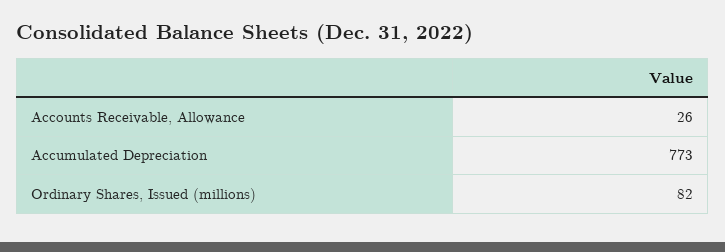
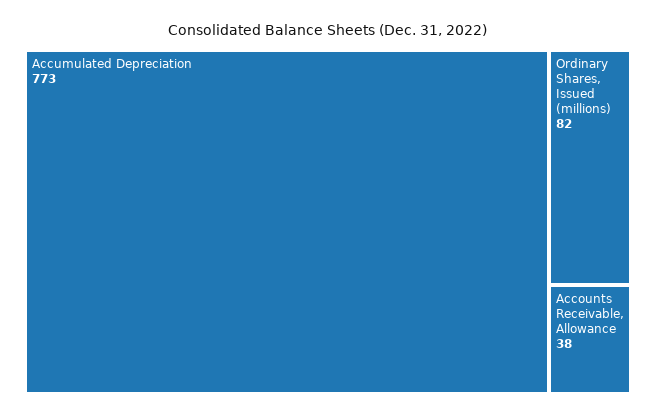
  {
-   "Accounts Receivable, Allowance": 26,
+   "Accounts Receivable, Allowance": 38,
    "Accumulated Depreciation": 773,
    "Ordinary Shares, Issued (millions)": 82
  }

